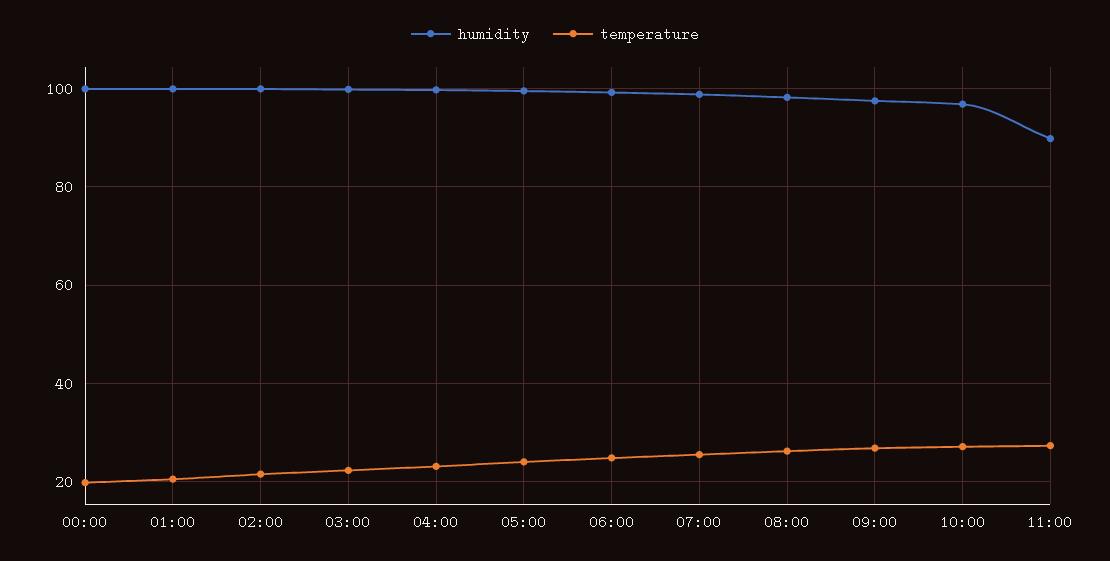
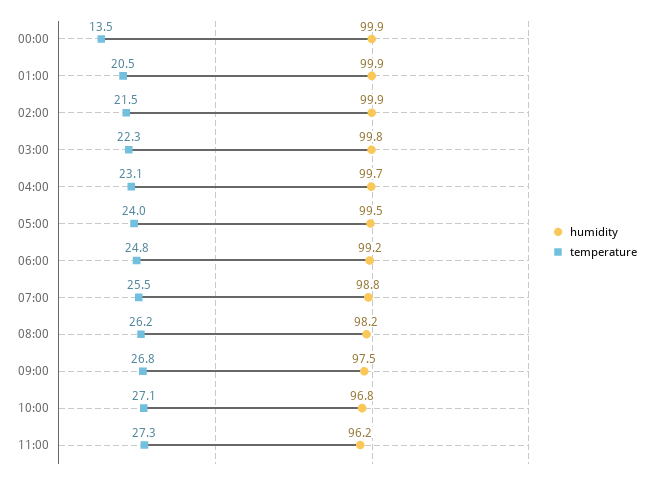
  {
    "humidity": {
      "00:00": 99.9,
      "01:00": 99.9,
      "02:00": 99.9,
      "03:00": 99.8,
      "04:00": 99.7,
      "05:00": 99.5,
      "06:00": 99.2,
      "07:00": 98.8,
      "08:00": 98.2,
      "09:00": 97.5,
      "10:00": 96.8,
-     "11:00": 90
+     "11:00": 96.2
    },
    "temperature": {
-     "00:00": 20,
+     "00:00": 13.5,
      "01:00": 20.5,
      "02:00": 21.5,
      "03:00": 22.3,
      "04:00": 23.1,
      "05:00": 24,
      "06:00": 24.8,
      "07:00": 25.5,
      "08:00": 26.2,
      "09:00": 26.8,
      "10:00": 27.1,
      "11:00": 27.3
    }
  }

